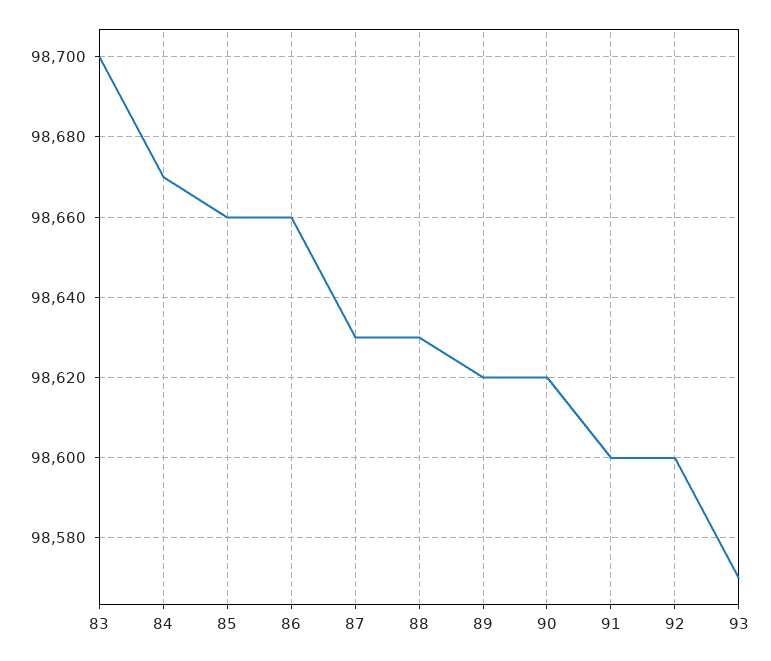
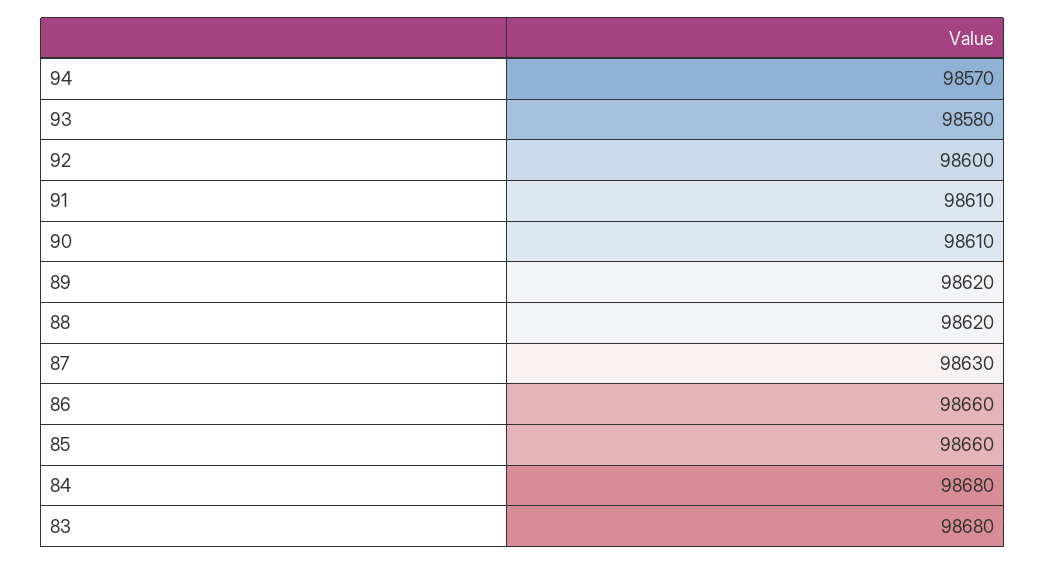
  {
-   "83": 98700,
+   "83": 98680,
-   "84": 98670,
+   "84": 98680,
    "85": 98660,
    "86": 98660,
    "87": 98630,
-   "88": 98630,
+   "88": 98620,
    "89": 98620,
-   "90": 98620,
+   "90": 98610,
-   "91": 98600,
+   "91": 98610,
    "92": 98600,
-   "93": 98570
+   "93": 98580,
+   "94": 98570
  }

